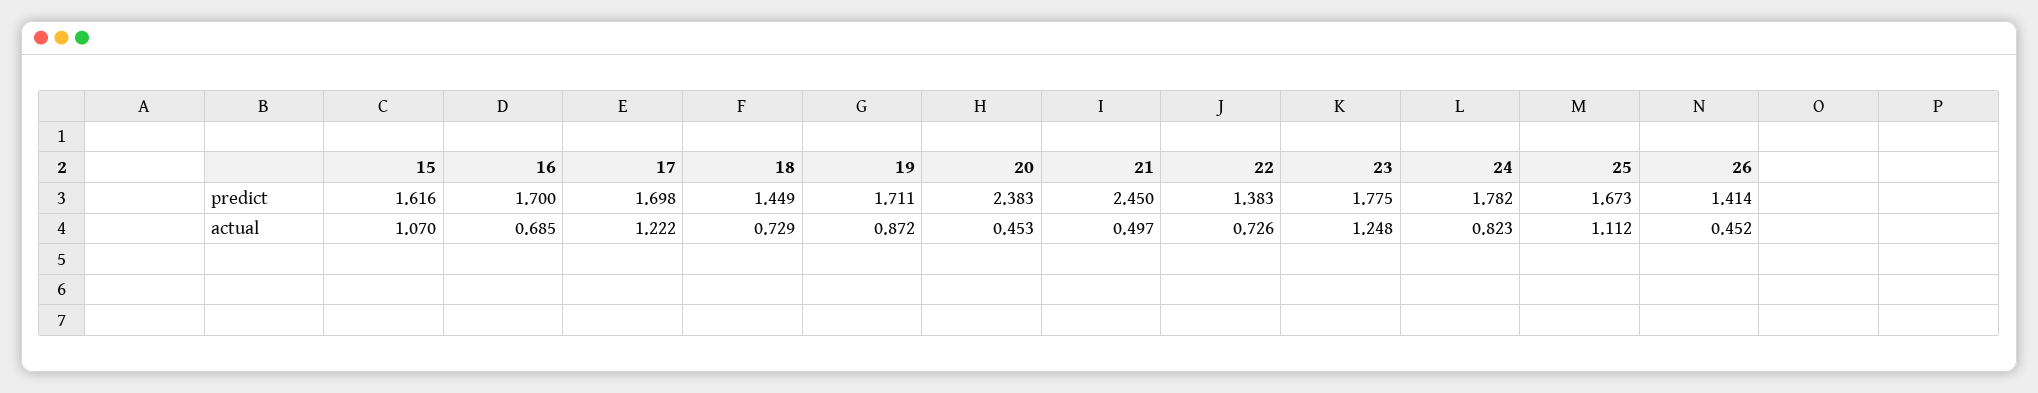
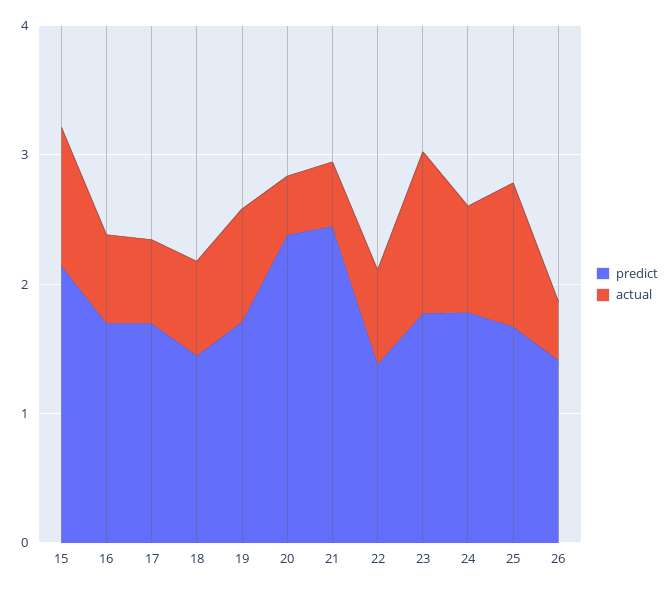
  {
    "predict": {
-     "15": 1.616,
+     "15": 2.2,
      "16": 1.7,
      "17": 1.698,
      "18": 1.449,
      "19": 1.711,
      "20": 2.383,
      "21": 2.45,
      "22": 1.383,
      "23": 1.775,
      "24": 1.782,
      "25": 1.673,
      "26": 1.414
    },
    "actual": {
      "15": 1.07,
      "16": 0.685,
-     "17": 1.222,
+     "17": 0.6,
      "18": 0.729,
      "19": 0.872,
      "20": 0.453,
      "21": 0.497,
      "22": 0.726,
      "23": 1.248,
      "24": 0.823,
      "25": 1.112,
      "26": 0.452
    }
  }

